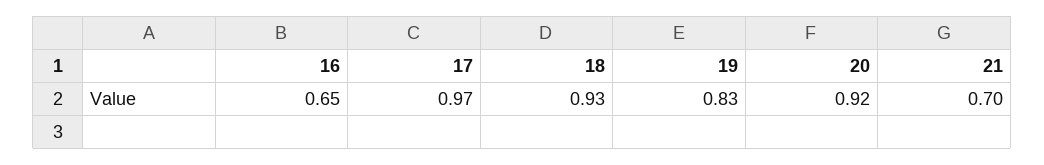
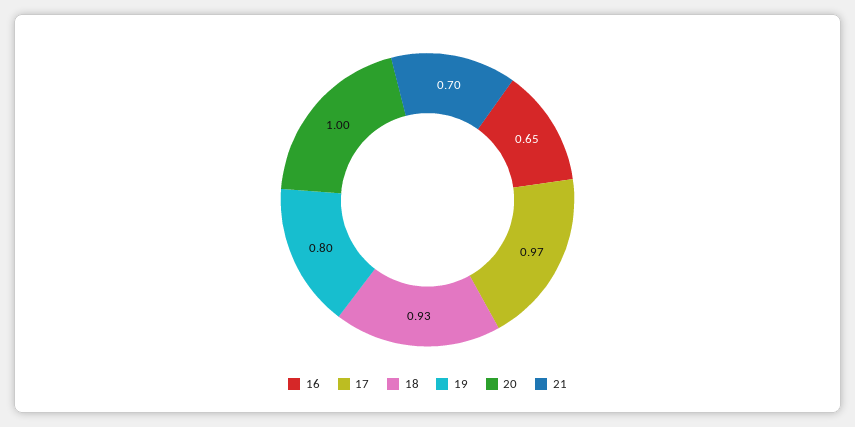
  {
    "16": 0.65,
    "17": 0.97,
    "18": 0.93,
-   "19": 0.83,
+   "19": 0.8,
-   "20": 0.92,
+   "20": 1,
    "21": 0.7
  }

